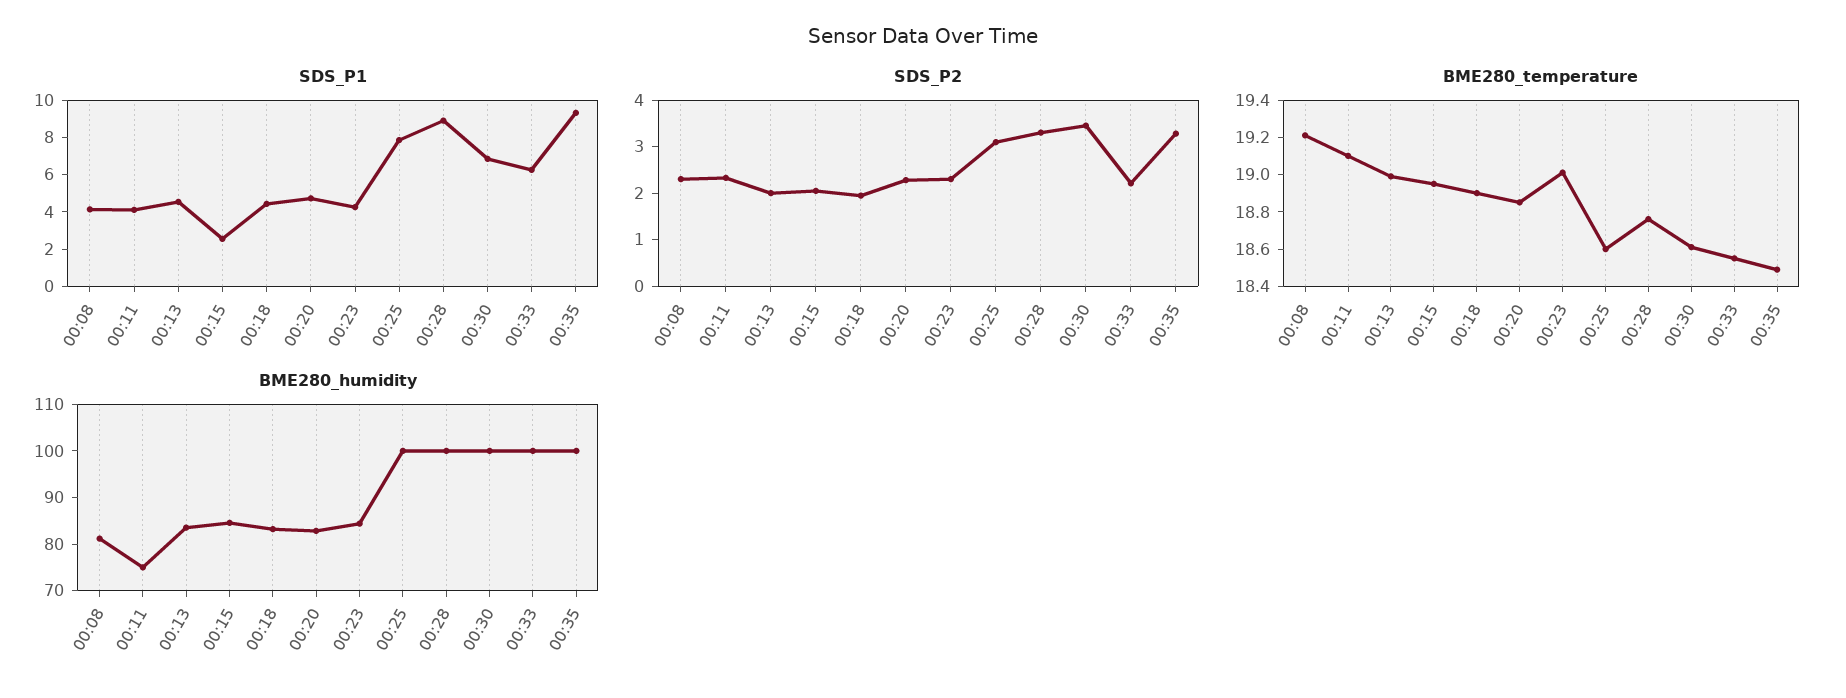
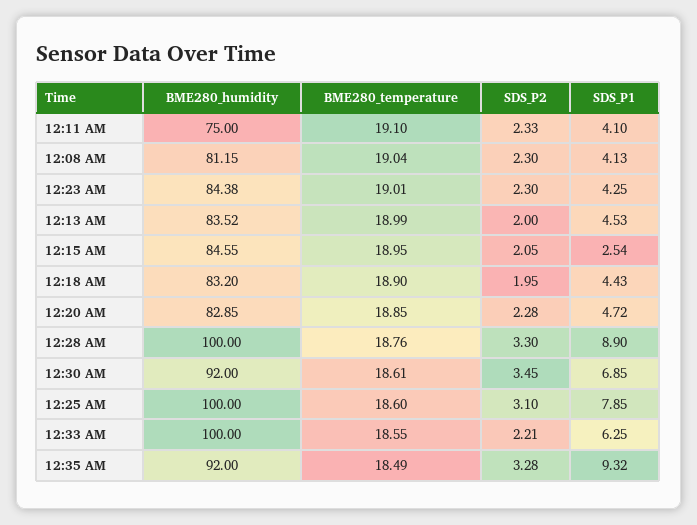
  {
    "SDS_P1": {
      "00:08": 4.13,
      "00:11": 4.1,
      "00:13": 4.53,
      "00:15": 2.54,
      "00:18": 4.43,
      "00:20": 4.72,
      "00:23": 4.25,
      "00:25": 7.85,
      "00:28": 8.9,
      "00:30": 6.85,
      "00:33": 6.25,
      "00:35": 9.32
    },
    "SDS_P2": {
      "00:08": 2.3,
      "00:11": 2.33,
      "00:13": 2,
      "00:15": 2.05,
      "00:18": 1.95,
      "00:20": 2.28,
      "00:23": 2.3,
      "00:25": 3.1,
      "00:28": 3.3,
      "00:30": 3.45,
      "00:33": 2.21,
      "00:35": 3.28
    },
    "BME280_temperature": {
-     "00:08": 19.2,
+     "00:08": 19.04,
      "00:11": 19.1,
      "00:13": 18.99,
      "00:15": 18.95,
      "00:18": 18.9,
      "00:20": 18.85,
      "00:23": 19.01,
      "00:25": 18.6,
      "00:28": 18.76,
      "00:30": 18.61,
      "00:33": 18.55,
      "00:35": 18.49
    },
    "BME280_humidity": {
      "00:08": 81.15,
      "00:11": 75,
      "00:13": 83.52,
      "00:15": 84.55,
      "00:18": 83.2,
      "00:20": 82.85,
      "00:23": 84.38,
      "00:25": 100,
      "00:28": 100,
-     "00:30": 100,
+     "00:30": 92,
      "00:33": 100,
-     "00:35": 100
+     "00:35": 92
    }
  }

